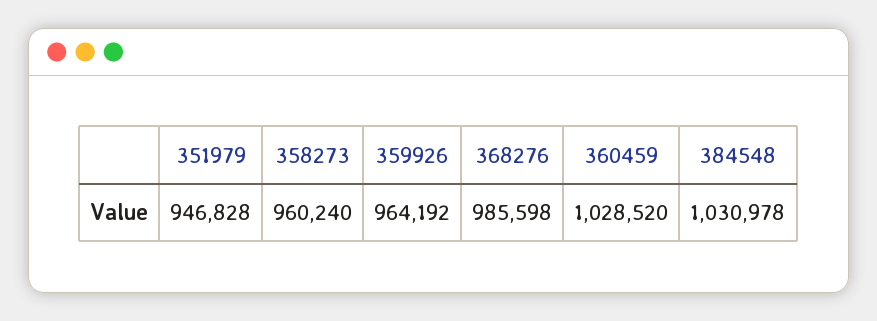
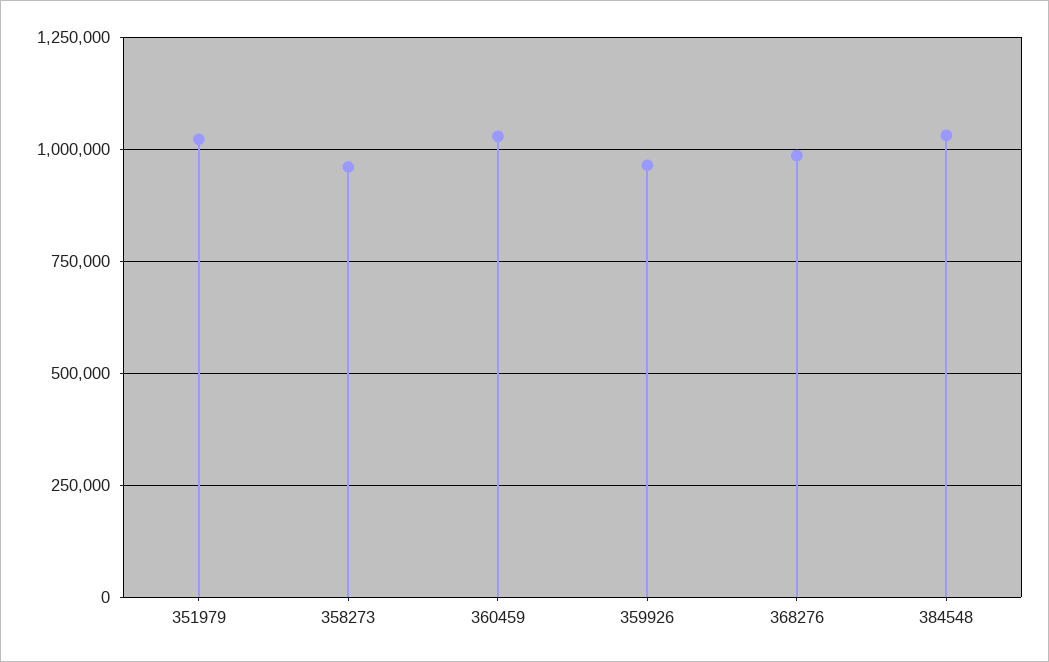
  {
-   "351979": 946828,
+   "351979": 1025000,
    "358273": 960240,
    "359926": 964192,
    "368276": 985598,
    "360459": 1028520,
    "384548": 1030978
  }

